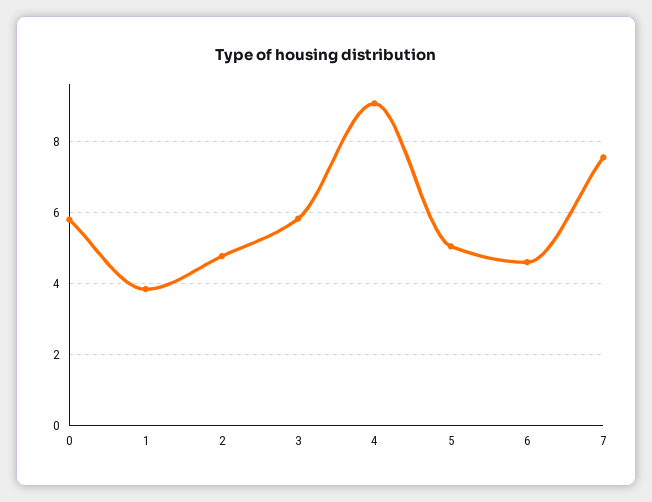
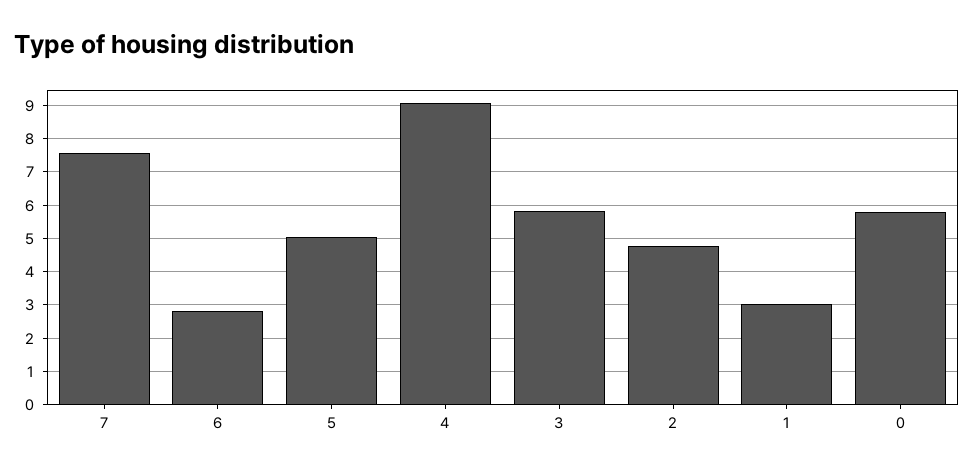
  {
    "0": 5.8,
-   "1": 3.8,
+   "1": 3,
    "2": 4.8,
    "3": 5.8,
    "4": 9,
    "5": 5,
-   "6": 4.6,
+   "6": 2.8,
    "7": 7.6
  }

